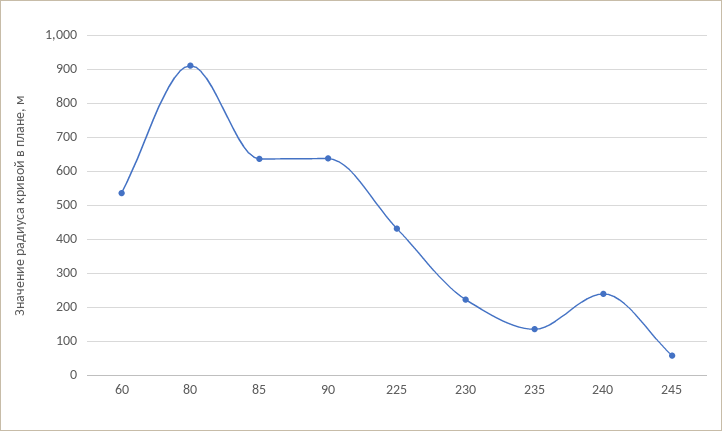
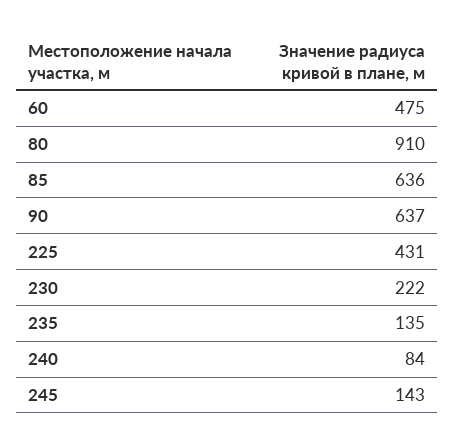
  {
-   "60": 540,
+   "60": 475,
    "80": 910,
    "85": 636,
    "90": 637,
    "225": 431,
    "230": 222,
    "235": 135,
-   "240": 240,
+   "240": 84,
-   "245": 60
+   "245": 143
  }

